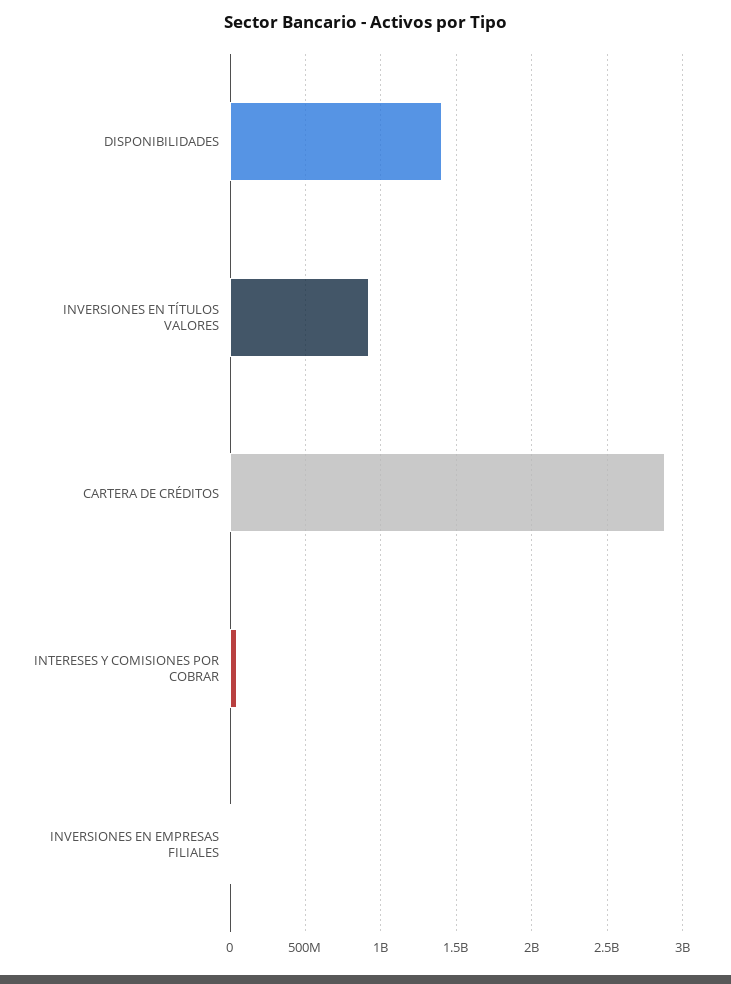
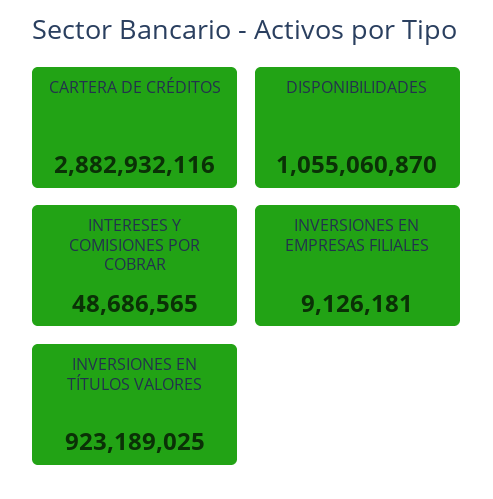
  {
-   "DISPONIBILIDADES": 1400000000,
+   "DISPONIBILIDADES": 1055060870,
    "INVERSIONES EN TÍTULOS VALORES": 923189025,
    "CARTERA DE CRÉDITOS": 2882932116,
    "INTERESES Y COMISIONES POR COBRAR": 48686565,
    "INVERSIONES EN EMPRESAS FILIALES": 9126181
  }

